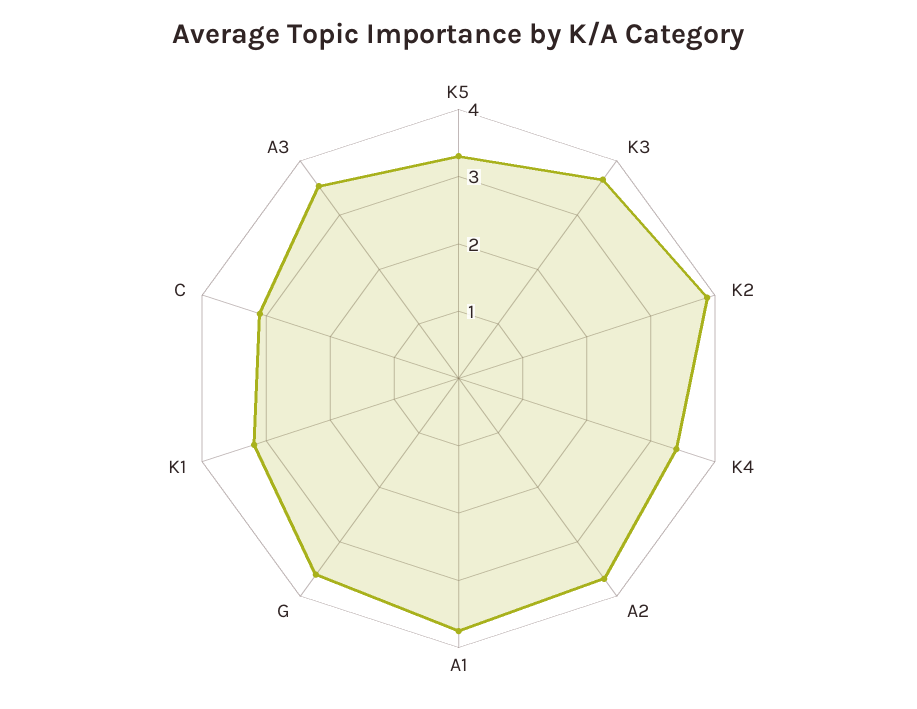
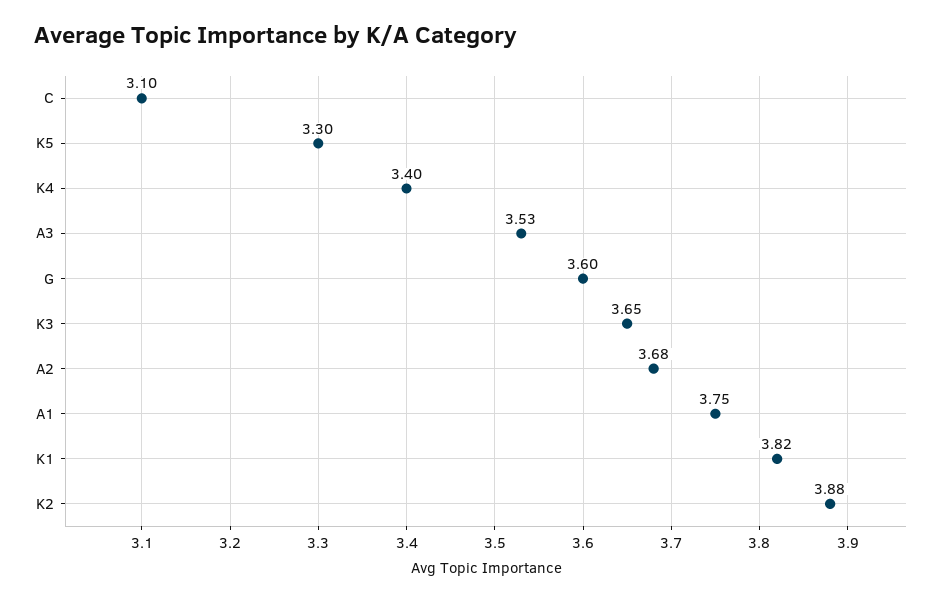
  {
    "K5": 3.3,
    "K3": 3.65,
    "K2": 3.88,
    "K4": 3.4,
    "A2": 3.68,
    "A1": 3.75,
    "G": 3.6,
-   "K1": 3.2,
+   "K1": 3.82,
    "C": 3.1,
    "A3": 3.53
  }

